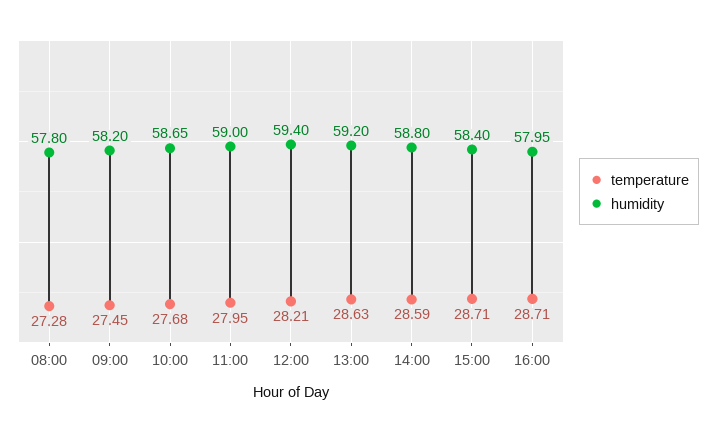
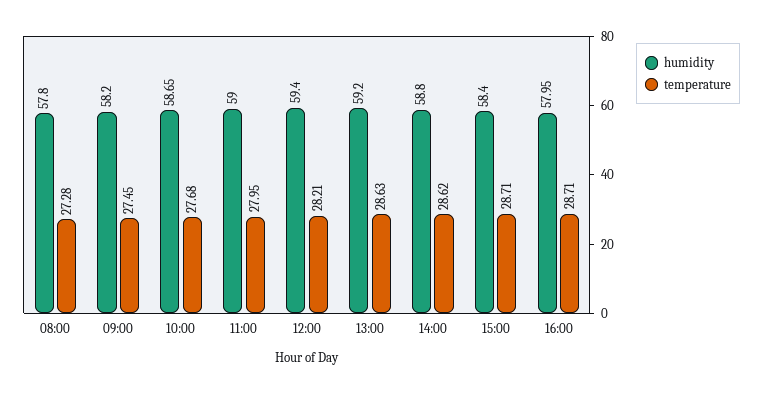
  {
    "temperature": {
      "08:00": 27.28,
      "09:00": 27.45,
      "10:00": 27.68,
      "11:00": 27.95,
      "12:00": 28.21,
      "13:00": 28.63,
-     "14:00": 28.59,
+     "14:00": 28.62,
      "15:00": 28.71,
      "16:00": 28.71
    },
    "humidity": {
      "08:00": 57.8,
      "09:00": 58.2,
      "10:00": 58.65,
      "11:00": 59,
      "12:00": 59.4,
      "13:00": 59.2,
      "14:00": 58.8,
      "15:00": 58.4,
      "16:00": 57.95
    }
  }

